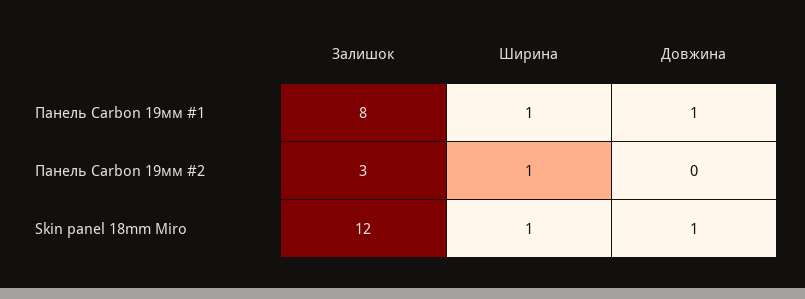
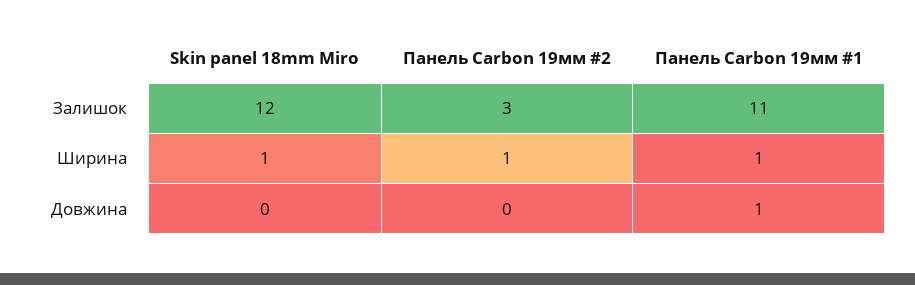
  {
    "Залишок": {
-     "Панель Carbon 19мм #1": 8,
+     "Панель Carbon 19мм #1": 11,
      "Панель Carbon 19мм #2": 3,
      "Skin panel 18mm Miro": 12
    },
    "Ширина": {
      "Панель Carbon 19мм #1": 1,
      "Панель Carbon 19мм #2": 1,
      "Skin panel 18mm Miro": 1
    },
    "Довжина": {
      "Панель Carbon 19мм #1": 1,
      "Панель Carbon 19мм #2": 0,
-     "Skin panel 18mm Miro": 1
+     "Skin panel 18mm Miro": 0
    }
  }

